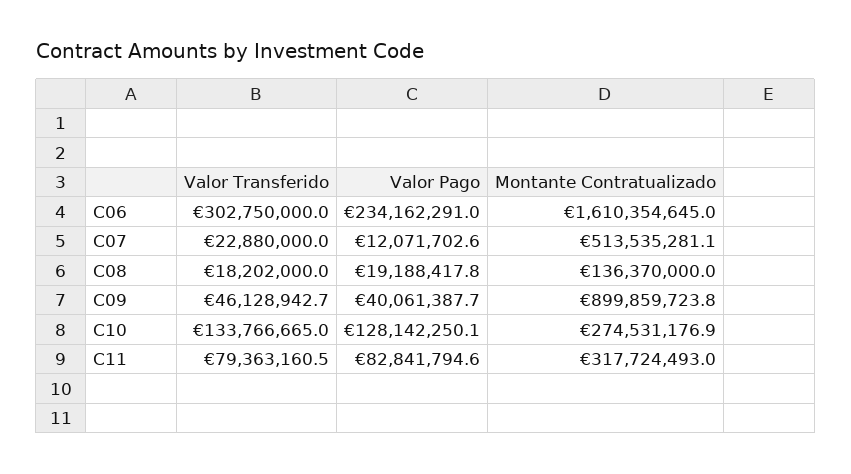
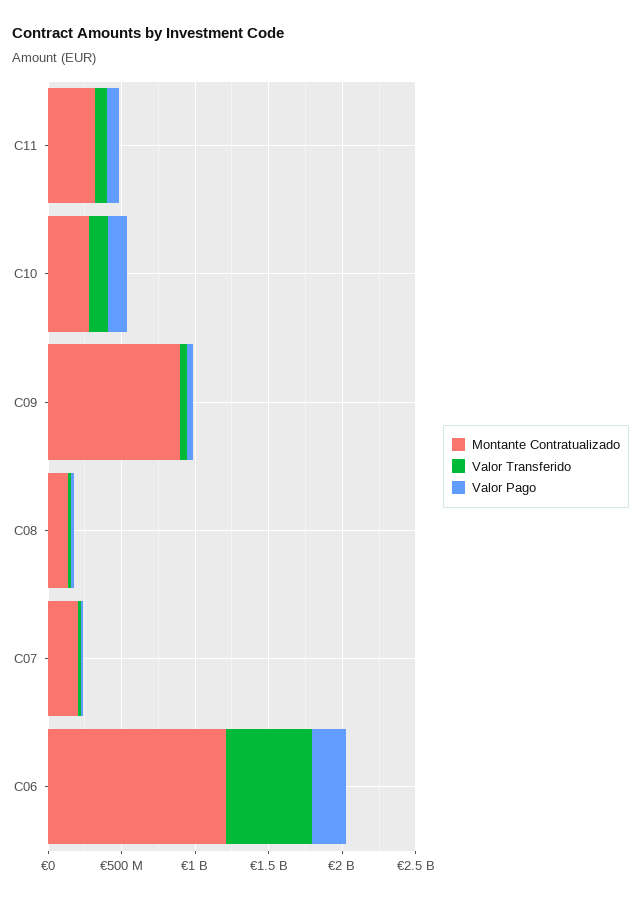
  {
    "Valor Transferido": {
-     "C06": 302750000,
+     "C06": 600000000,
      "C07": 22880000,
      "C08": 18202000,
      "C09": 46128942.7,
      "C10": 133766665,
      "C11": 79363160.5
    },
    "Valor Pago": {
      "C06": 234162291,
      "C07": 12071702.6,
      "C08": 19188417.8,
      "C09": 40061387.7,
      "C10": 128142250.1,
      "C11": 82841794.6
    },
    "Montante Contratualizado": {
-     "C06": 1610354645,
+     "C06": 1200000000,
-     "C07": 513535281.1,
+     "C07": 200000000,
      "C08": 136370000,
      "C09": 899859723.8,
      "C10": 274531176.9,
      "C11": 317724493
    }
  }

